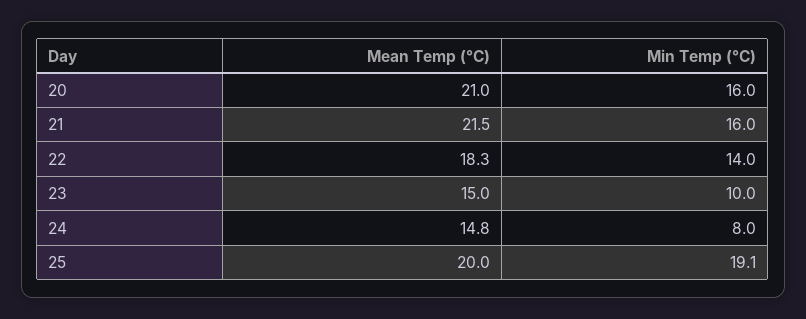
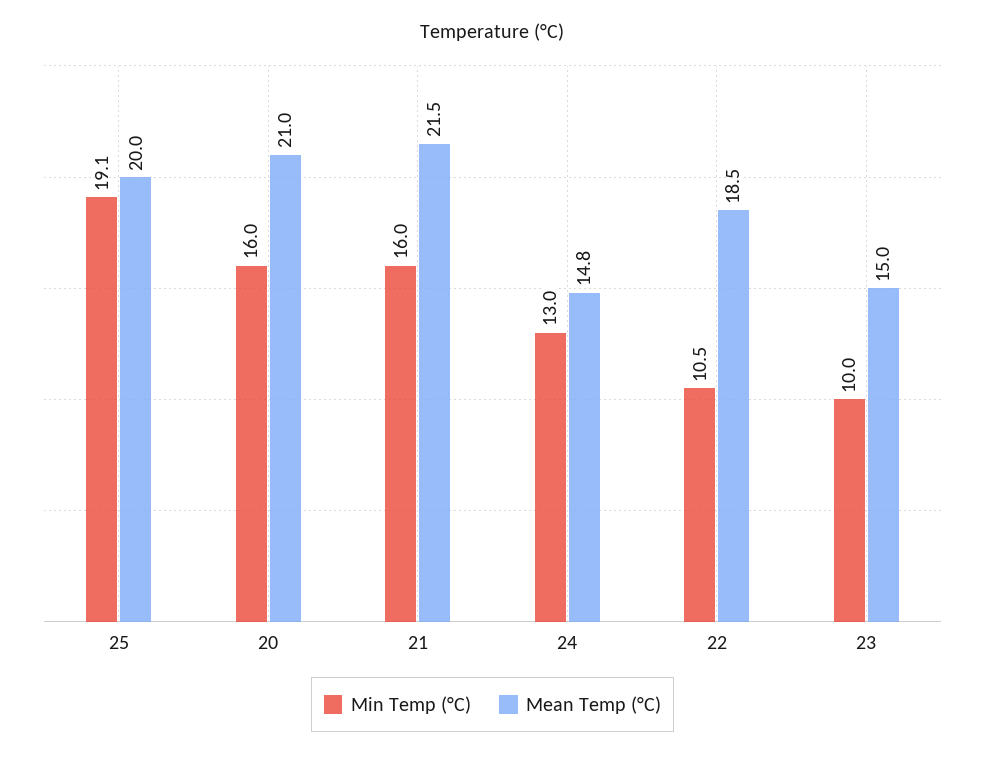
  {
    "Mean Temp (°C)": {
      "20": 21,
      "21": 21.5,
-     "22": 18.3,
+     "22": 18.5,
      "23": 15,
      "24": 14.8,
      "25": 20
    },
    "Min Temp (°C)": {
      "20": 16,
      "21": 16,
-     "22": 14,
+     "22": 10.5,
      "23": 10,
-     "24": 8,
+     "24": 13,
      "25": 19.1
    }
  }

